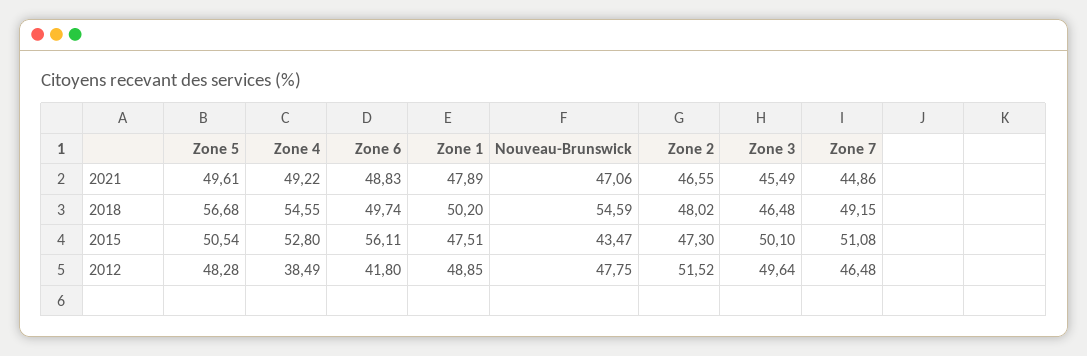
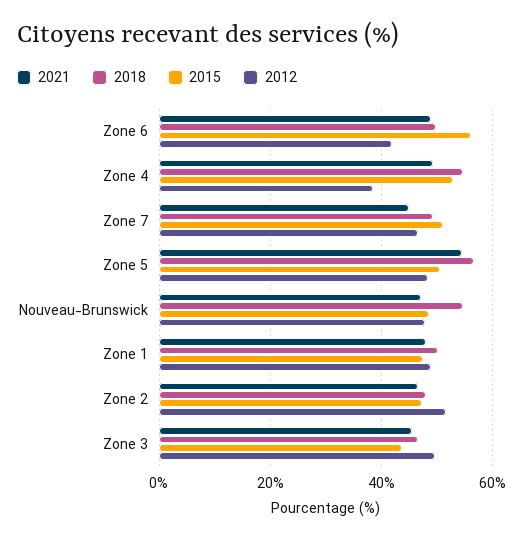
  {
    "2021": {
-     "Zone 5": 49.61,
+     "Zone 5": 54,
      "Zone 4": 49.22,
      "Zone 6": 48.83,
      "Zone 1": 47.89,
      "Nouveau-Brunswick": 47.06,
      "Zone 2": 46.55,
      "Zone 3": 45.49,
      "Zone 7": 44.86
    },
    "2018": {
      "Zone 5": 56.68,
      "Zone 4": 54.55,
      "Zone 6": 49.74,
      "Zone 1": 50.2,
      "Nouveau-Brunswick": 54.59,
      "Zone 2": 48.02,
      "Zone 3": 46.48,
      "Zone 7": 49.15
    },
    "2015": {
      "Zone 5": 50.54,
      "Zone 4": 52.8,
      "Zone 6": 56.11,
      "Zone 1": 47.51,
-     "Nouveau-Brunswick": 43.47,
+     "Nouveau-Brunswick": 48,
      "Zone 2": 47.3,
-     "Zone 3": 50.1,
+     "Zone 3": 44,
      "Zone 7": 51.08
    },
    "2012": {
      "Zone 5": 48.28,
      "Zone 4": 38.49,
      "Zone 6": 41.8,
      "Zone 1": 48.85,
      "Nouveau-Brunswick": 47.75,
      "Zone 2": 51.52,
      "Zone 3": 49.64,
      "Zone 7": 46.48
    }
  }

